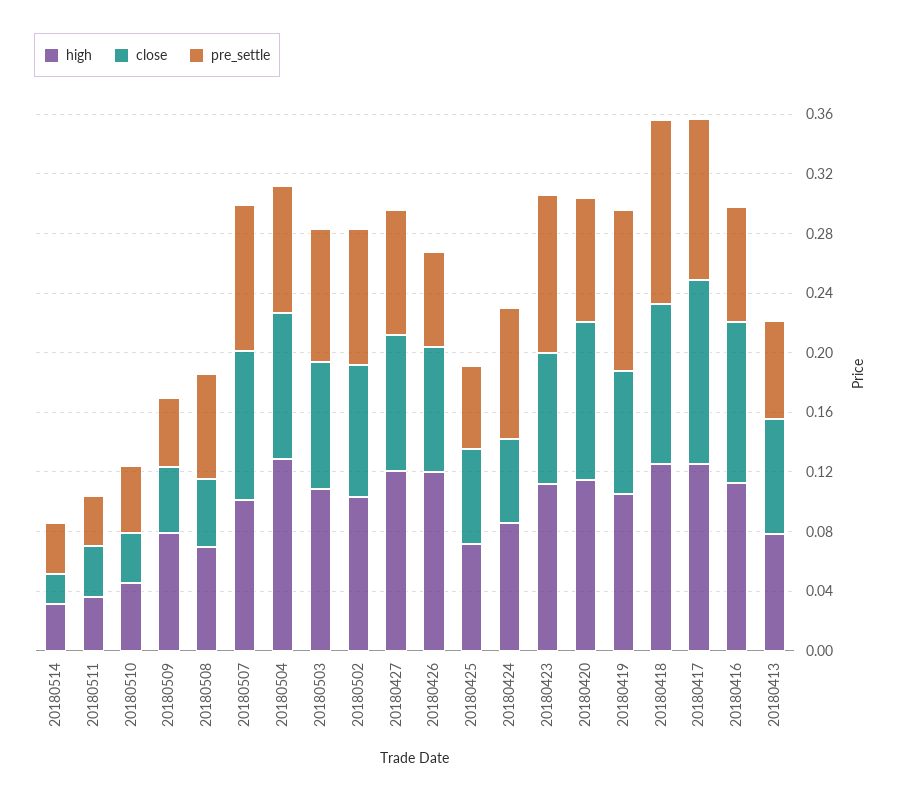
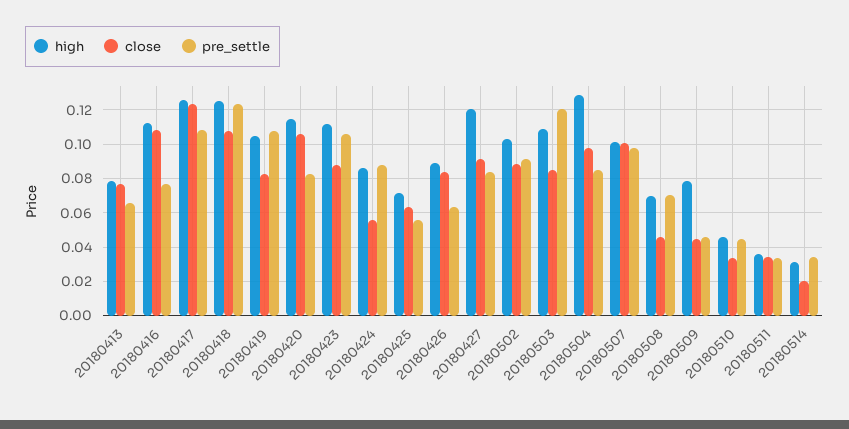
  {
    "high": {
      "20180514": 0.03,
      "20180511": 0.035,
      "20180510": 0.045,
      "20180509": 0.08,
      "20180508": 0.07,
      "20180507": 0.1,
      "20180504": 0.13,
      "20180503": 0.11,
      "20180502": 0.105,
      "20180427": 0.12,
-     "20180426": 0.12,
+     "20180426": 0.09,
      "20180425": 0.07,
      "20180424": 0.085,
      "20180423": 0.11,
      "20180420": 0.115,
      "20180419": 0.105,
      "20180418": 0.125,
      "20180417": 0.125,
      "20180416": 0.11,
      "20180413": 0.08
    },
    "close": {
      "20180514": 0.02,
      "20180511": 0.035,
      "20180510": 0.035,
      "20180509": 0.045,
      "20180508": 0.045,
      "20180507": 0.1,
      "20180504": 0.1,
      "20180503": 0.085,
      "20180502": 0.09,
      "20180427": 0.09,
      "20180426": 0.085,
      "20180425": 0.065,
      "20180424": 0.055,
      "20180423": 0.09,
      "20180420": 0.105,
      "20180419": 0.085,
      "20180418": 0.11,
      "20180417": 0.125,
      "20180416": 0.11,
      "20180413": 0.075
    },
    "pre_settle": {
      "20180514": 0.035,
      "20180511": 0.035,
      "20180510": 0.045,
      "20180509": 0.045,
      "20180508": 0.07,
      "20180507": 0.1,
      "20180504": 0.085,
-     "20180503": 0.09,
+     "20180503": 0.12,
      "20180502": 0.09,
      "20180427": 0.085,
      "20180426": 0.065,
      "20180425": 0.055,
      "20180424": 0.09,
      "20180423": 0.105,
      "20180420": 0.085,
      "20180419": 0.11,
      "20180418": 0.125,
      "20180417": 0.11,
      "20180416": 0.075,
      "20180413": 0.065
    }
  }

